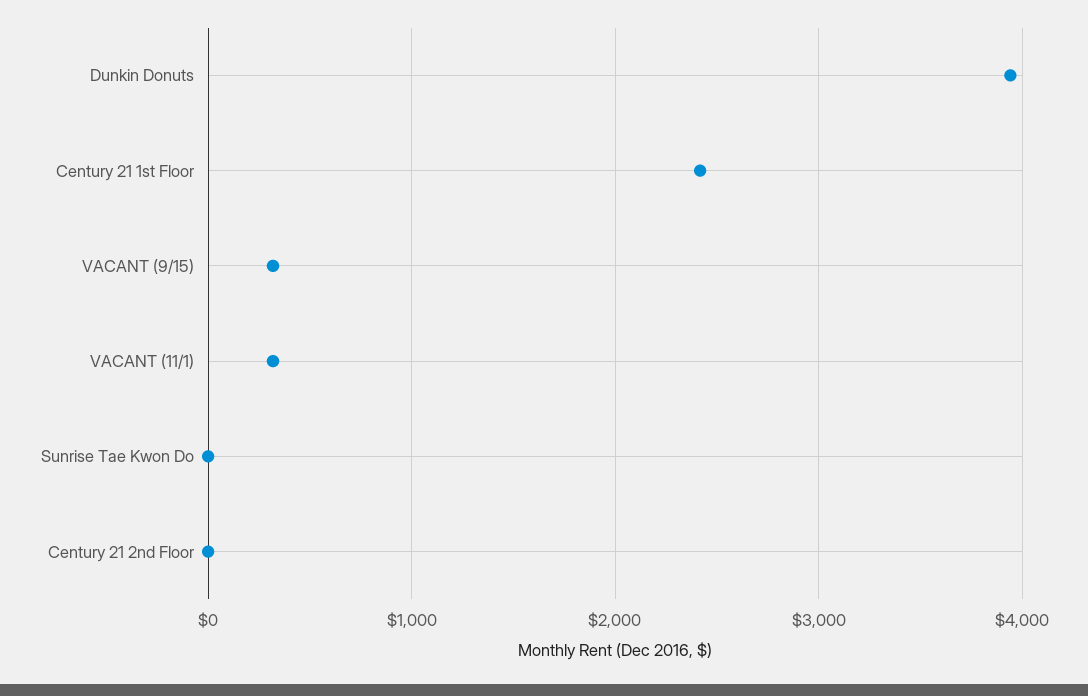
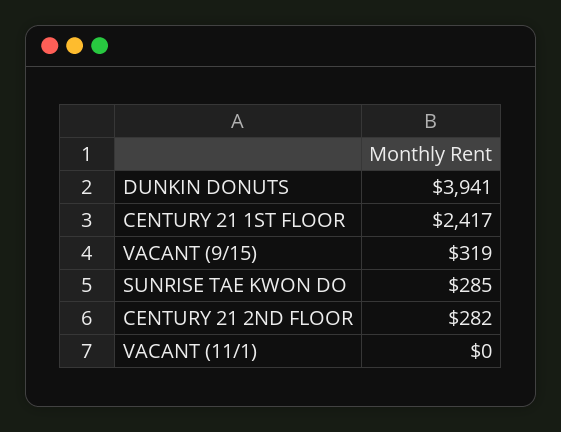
  {
    "Dunkin Donuts": 3941,
    "Century 21 1st Floor": 2417,
    "VACANT (9/15)": 319,
-   "VACANT (11/1)": 300,
+   "VACANT (11/1)": 0,
-   "Sunrise Tae Kwon Do": 0,
+   "Sunrise Tae Kwon Do": 285,
-   "Century 21 2nd Floor": 0
+   "Century 21 2nd Floor": 282
  }

